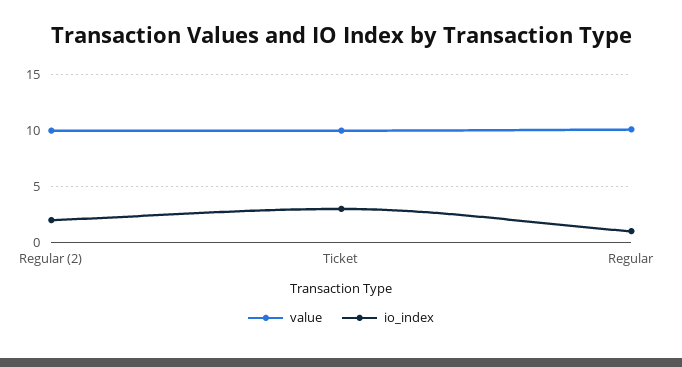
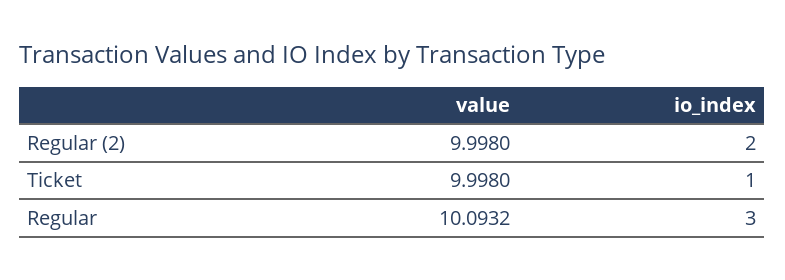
  {
    "value": {
      "Regular (2)": 9.998,
      "Ticket": 9.998,
      "Regular": 10.0932
    },
    "io_index": {
      "Regular (2)": 2,
-     "Ticket": 3,
+     "Ticket": 1,
-     "Regular": 1
+     "Regular": 3
    }
  }

